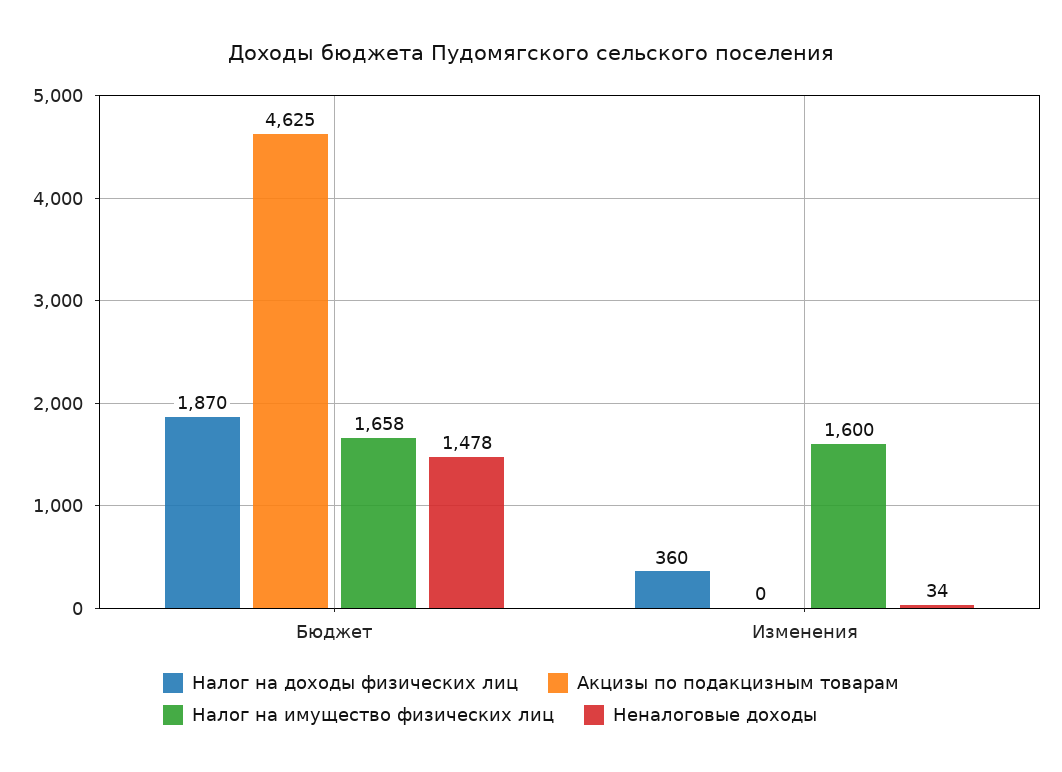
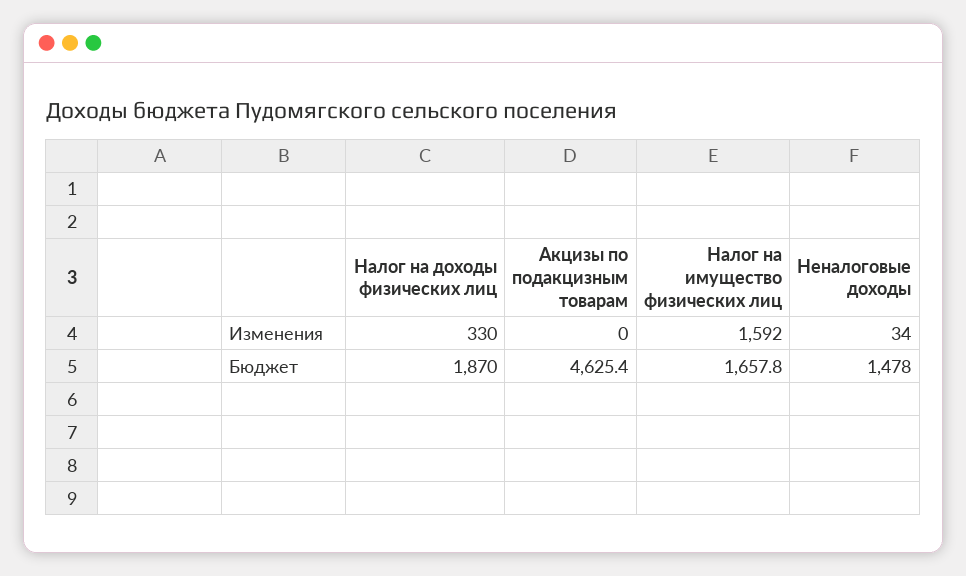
  {
    "Налог на доходы физических лиц": {
      "Бюджет": 1870,
-     "Изменения": 360
+     "Изменения": 330
    },
    "Акцизы по подакцизным товарам": {
      "Бюджет": 4625.4,
      "Изменения": 0
    },
    "Налог на имущество физических лиц": {
      "Бюджет": 1657.8,
-     "Изменения": 1600
+     "Изменения": 1592
    },
    "Неналоговые доходы": {
      "Бюджет": 1478,
      "Изменения": 34
    }
  }

